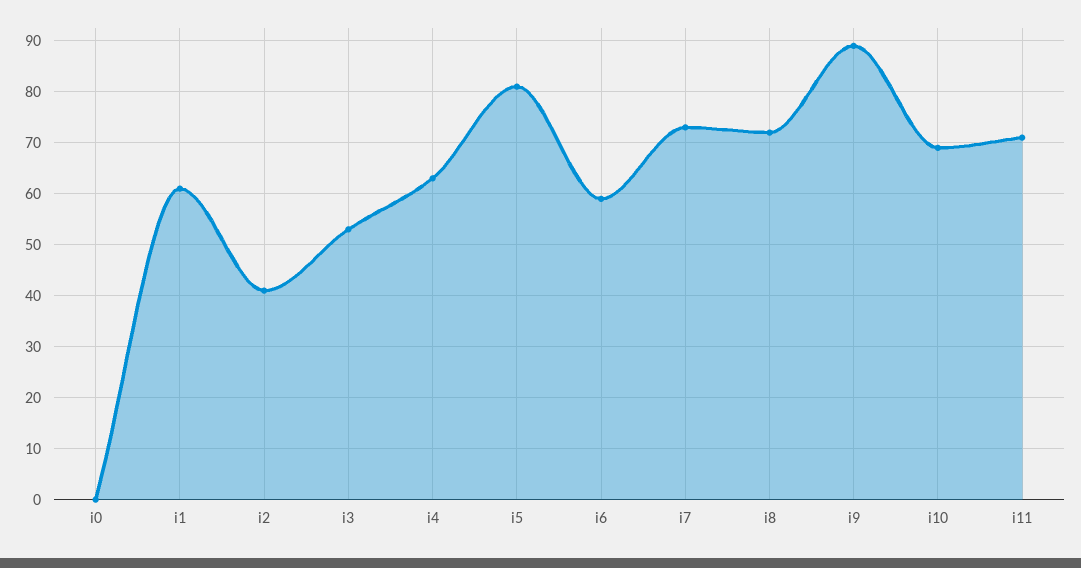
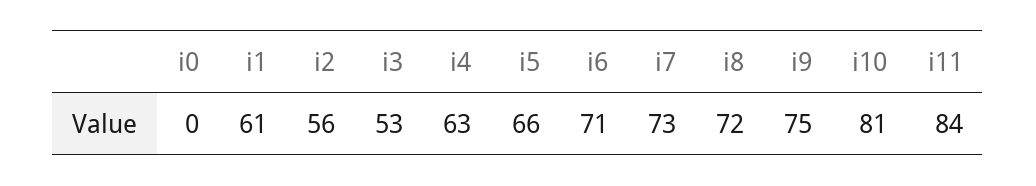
  {
    "i0": 0,
    "i1": 61,
-   "i2": 40,
+   "i2": 56,
    "i3": 53,
    "i4": 63,
-   "i5": 80,
+   "i5": 66,
-   "i6": 60,
+   "i6": 71,
    "i7": 73,
    "i8": 72,
-   "i9": 90,
+   "i9": 75,
-   "i10": 70,
+   "i10": 81,
-   "i11": 70
+   "i11": 84
  }

